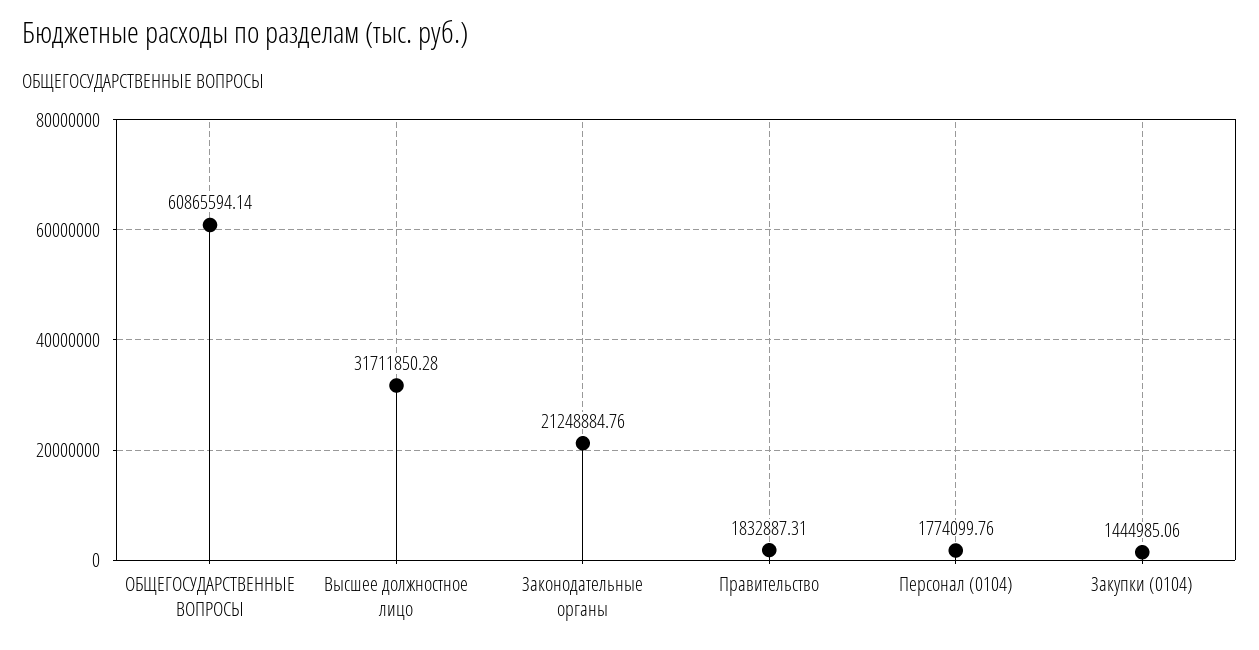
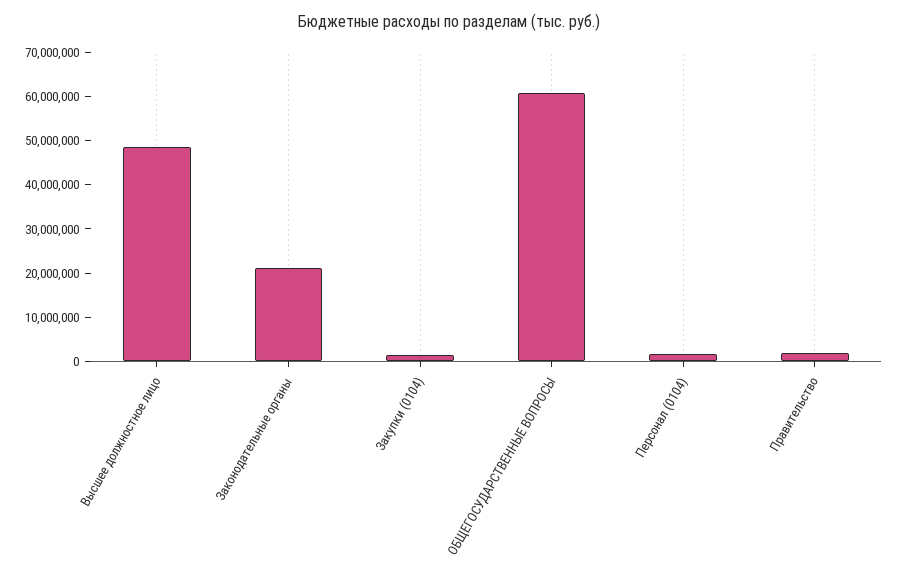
  {
    "ОБЩЕГОСУДАРСТВЕННЫЕ ВОПРОСЫ": 60865594.14,
-   "Высшее должностное лицо": 31711850.28,
+   "Высшее должностное лицо": 48000000,
    "Законодательные органы": 21248884.76,
    "Правительство": 1832887.31,
    "Персонал (0104)": 1774099.76,
    "Закупки (0104)": 1444985.06
  }

